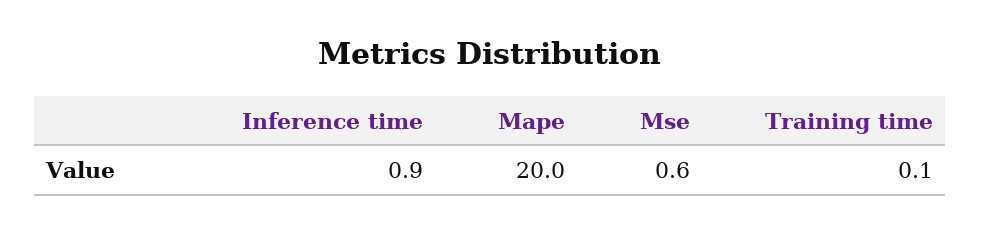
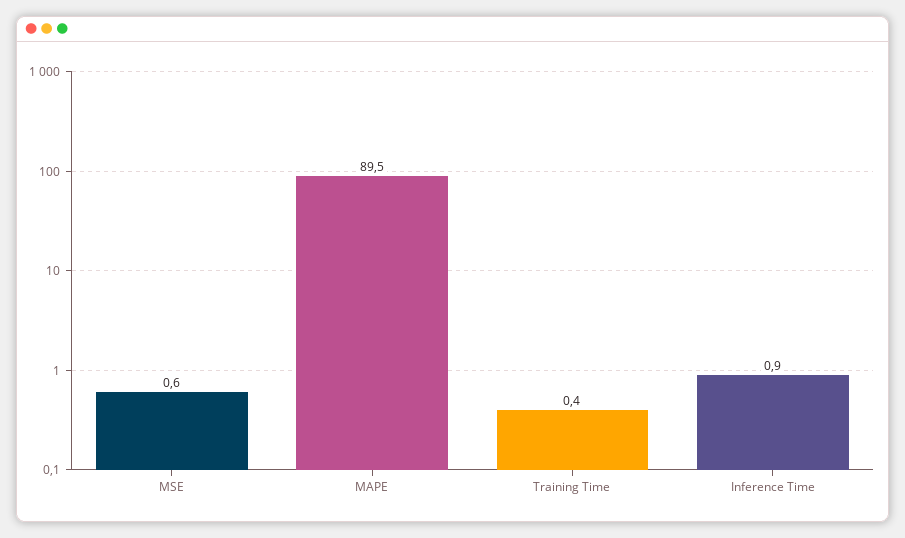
  {
    "Inference time": 0.9,
-   "Mape": 20,
+   "Mape": 89.5,
    "Mse": 0.6,
-   "Training time": 0.1
+   "Training time": 0.4
  }

